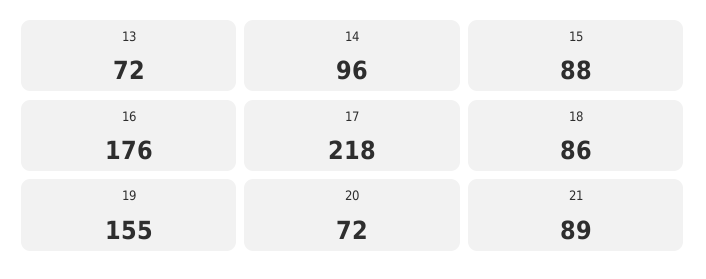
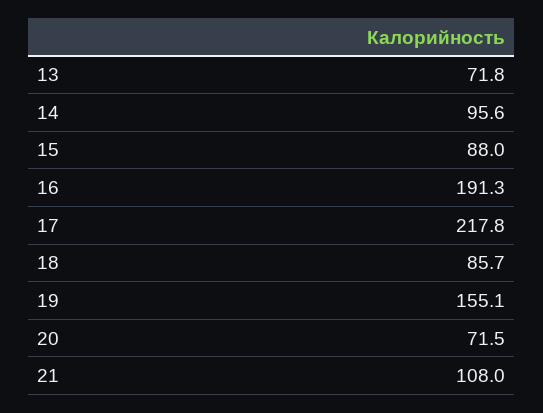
  {
    "13": 71.8,
    "14": 95.6,
    "15": 88,
-   "16": 176,
+   "16": 191.3,
    "17": 217.8,
    "18": 85.7,
    "19": 155.1,
    "20": 71.5,
-   "21": 89
+   "21": 108
  }

